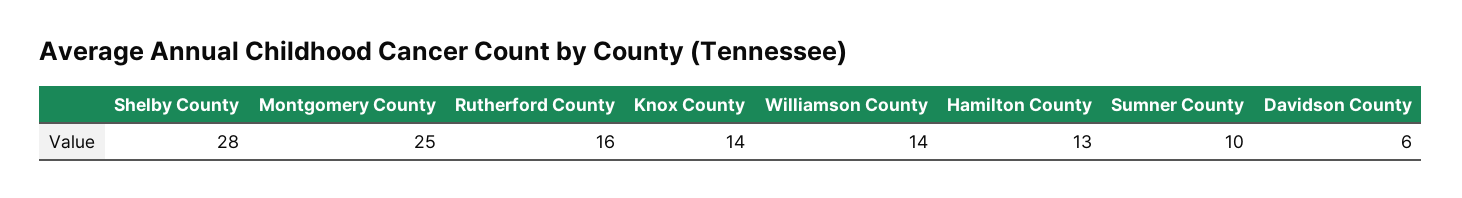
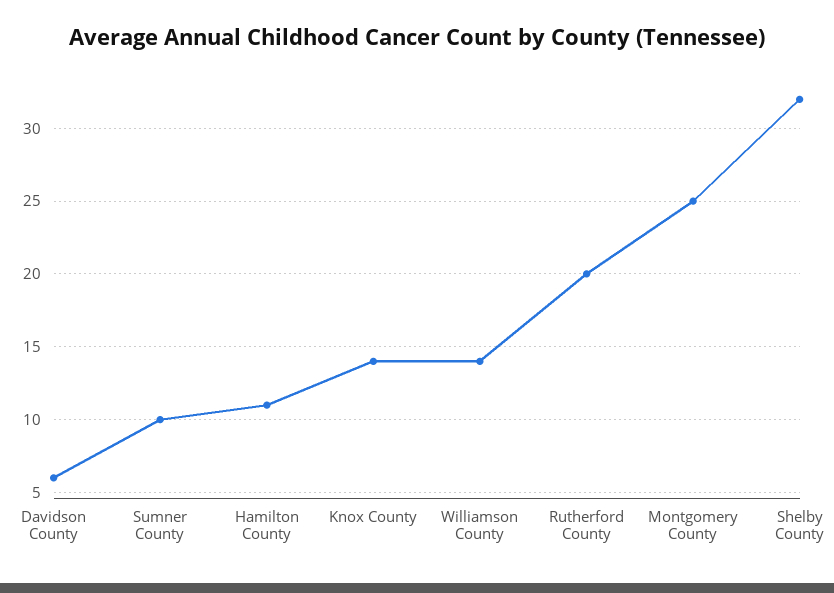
  {
-   "Shelby County": 28,
+   "Shelby County": 32,
    "Montgomery County": 25,
-   "Rutherford County": 16,
+   "Rutherford County": 20,
    "Knox County": 14,
    "Williamson County": 14,
-   "Hamilton County": 13,
+   "Hamilton County": 11,
    "Sumner County": 10,
    "Davidson County": 6
  }

